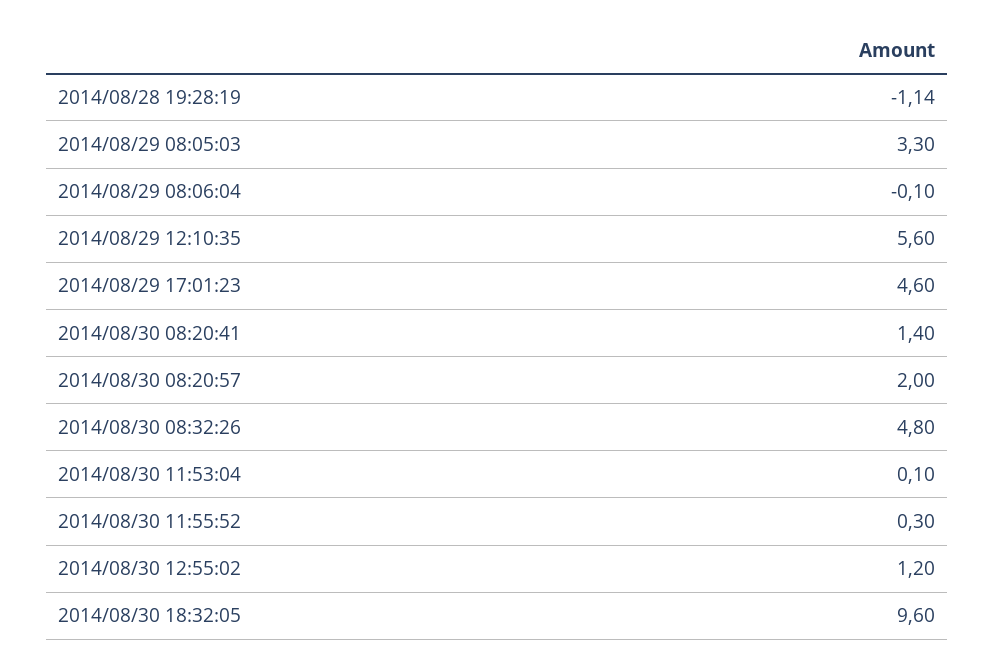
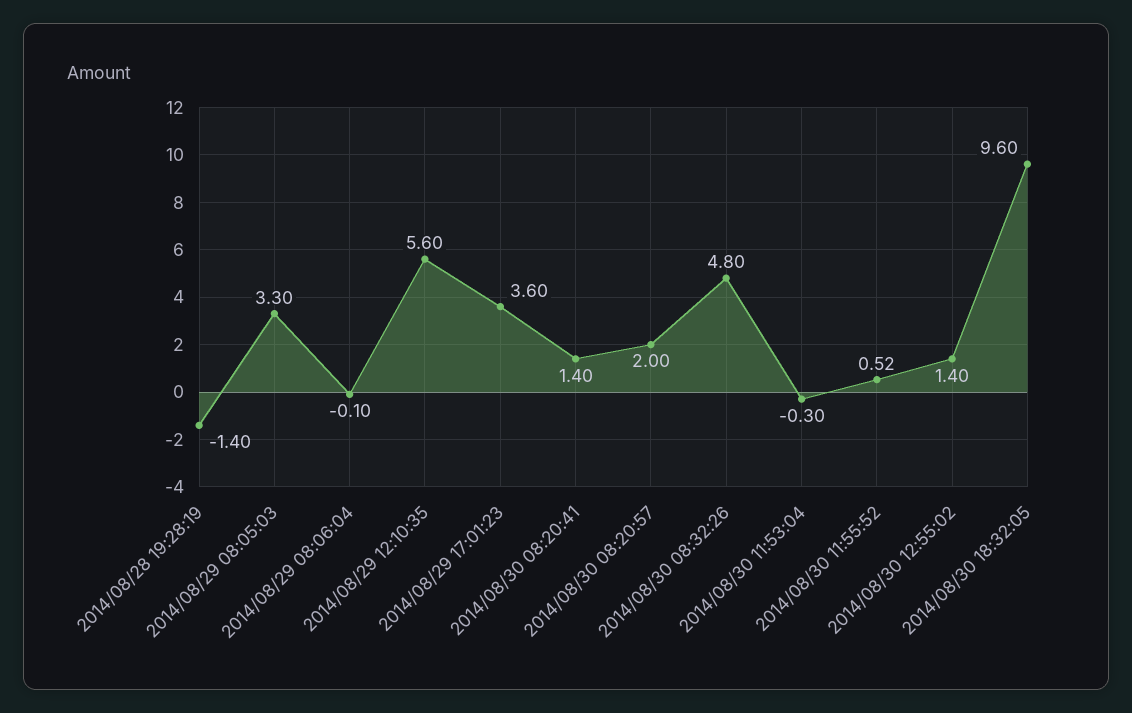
  {
-   "2014/08/28 19:28:19": -1.14,
+   "2014/08/28 19:28:19": -1.4,
    "2014/08/29 08:05:03": 3.3,
    "2014/08/29 08:06:04": -0.1,
    "2014/08/29 12:10:35": 5.6,
-   "2014/08/29 17:01:23": 4.6,
+   "2014/08/29 17:01:23": 3.6,
    "2014/08/30 08:20:41": 1.4,
    "2014/08/30 08:20:57": 2,
    "2014/08/30 08:32:26": 4.8,
-   "2014/08/30 11:53:04": 0.1,
+   "2014/08/30 11:53:04": -0.3,
-   "2014/08/30 11:55:52": 0.3,
+   "2014/08/30 11:55:52": 0.52,
-   "2014/08/30 12:55:02": 1.2,
+   "2014/08/30 12:55:02": 1.4,
    "2014/08/30 18:32:05": 9.6
  }

